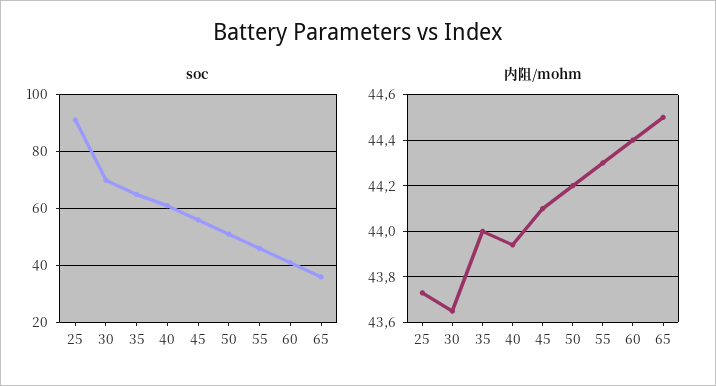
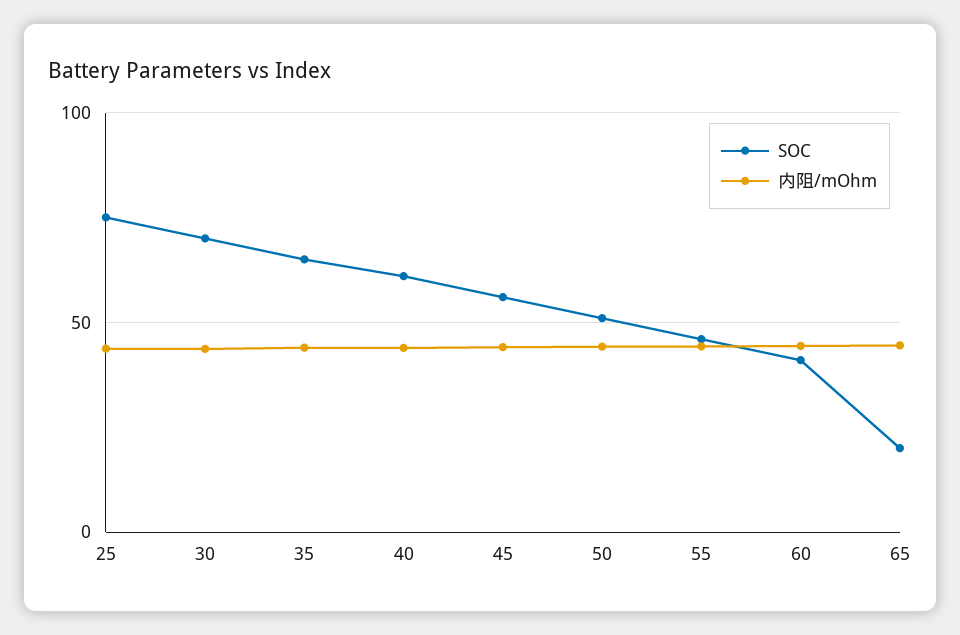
  {
    "soc": {
-     "25": 90,
+     "25": 75,
      "30": 70,
      "35": 65,
      "40": 60,
      "45": 55,
      "50": 50,
      "55": 45,
      "60": 40,
-     "65": 35
+     "65": 20
    },
    "内阻/mohm": {
      "25": 43.75,
      "30": 43.65,
      "35": 44,
      "40": 43.95,
      "45": 44.1,
      "50": 44.2,
      "55": 44.3,
      "60": 44.4,
      "65": 44.5
    }
  }

